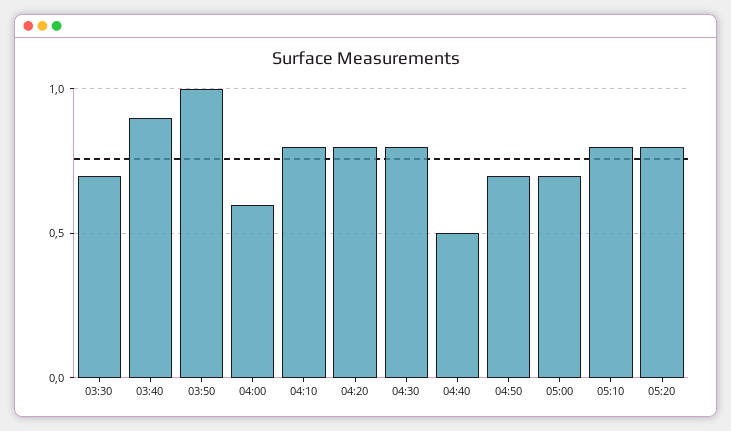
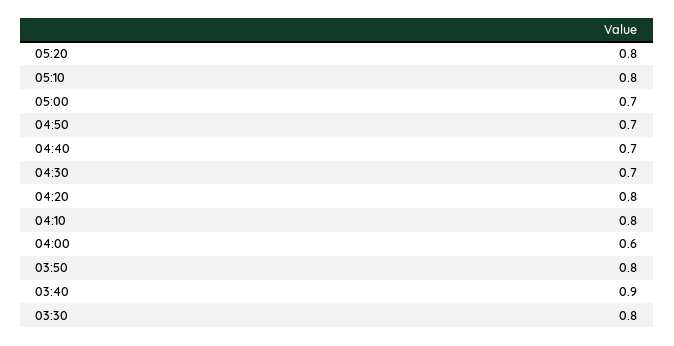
  {
-   "03:30": 0.7,
+   "03:30": 0.8,
    "03:40": 0.9,
-   "03:50": 1,
+   "03:50": 0.8,
    "04:00": 0.6,
    "04:10": 0.8,
    "04:20": 0.8,
-   "04:30": 0.8,
+   "04:30": 0.7,
-   "04:40": 0.5,
+   "04:40": 0.7,
    "04:50": 0.7,
    "05:00": 0.7,
    "05:10": 0.8,
    "05:20": 0.8
  }

